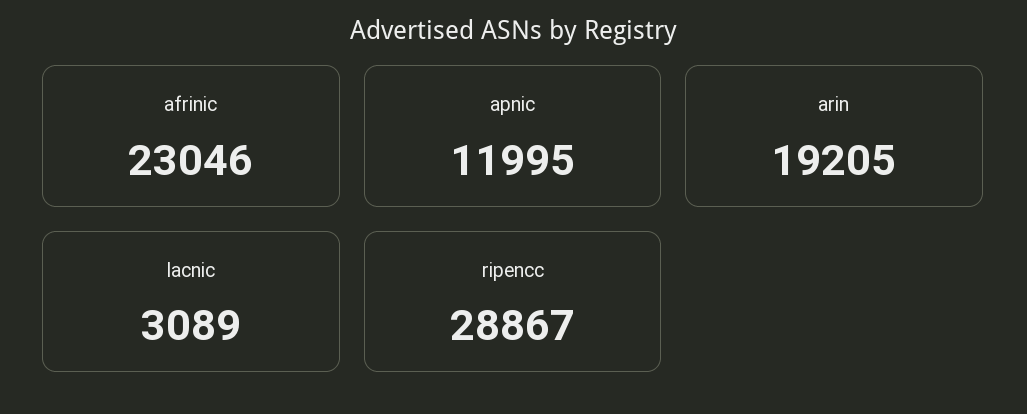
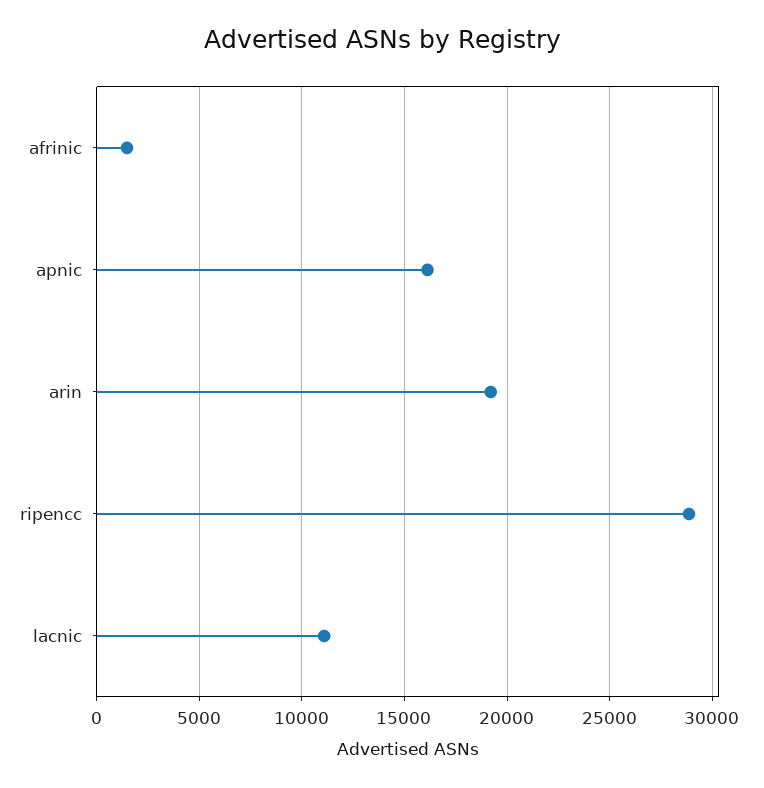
  {
-   "afrinic": 23046,
+   "afrinic": 1500,
-   "apnic": 11995,
+   "apnic": 16000,
    "arin": 19205,
-   "lacnic": 3089,
+   "lacnic": 11000,
    "ripencc": 28867
  }

